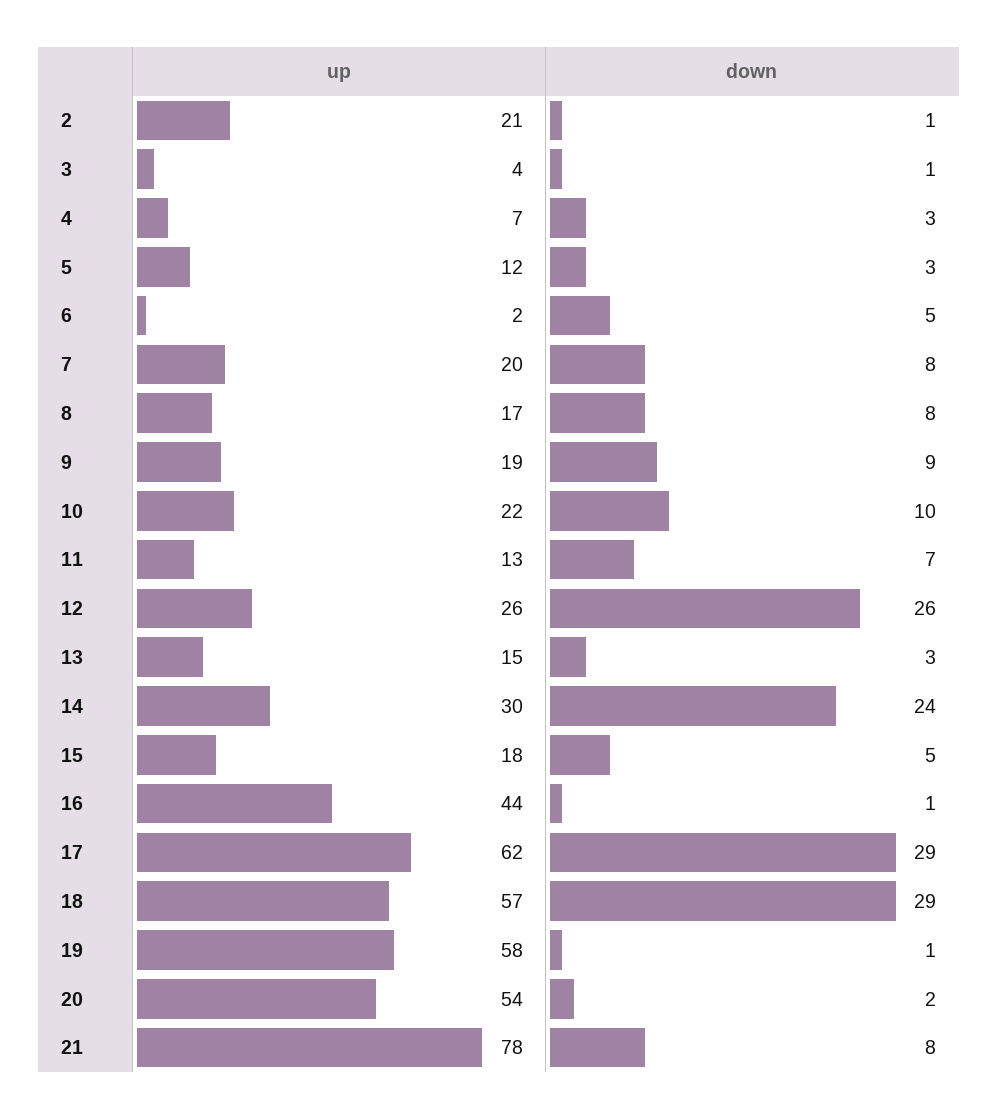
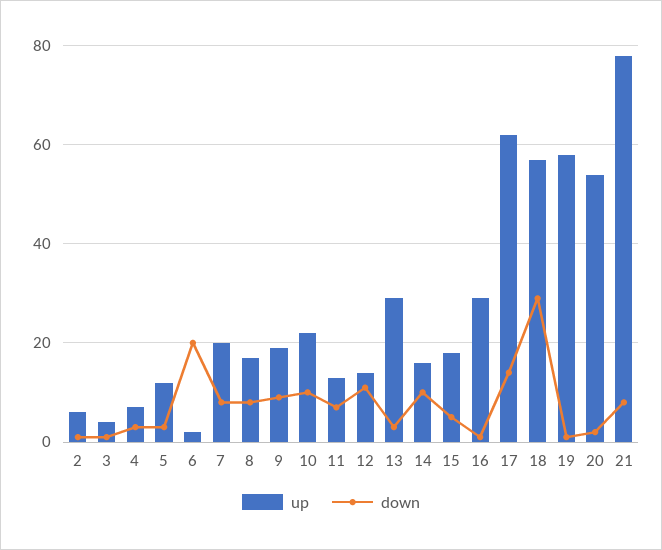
  {
    "up": {
-     "2": 21,
+     "2": 5,
      "3": 4,
      "4": 7,
      "5": 12,
      "6": 2,
      "7": 20,
      "8": 17,
      "9": 19,
      "10": 22,
      "11": 13,
-     "12": 26,
+     "12": 15,
-     "13": 15,
+     "13": 30,
-     "14": 30,
+     "14": 15,
      "15": 18,
-     "16": 44,
+     "16": 30,
      "17": 62,
      "18": 57,
      "19": 58,
      "20": 54,
      "21": 78
    },
    "down": {
      "2": 1,
      "3": 1,
      "4": 3,
      "5": 3,
-     "6": 5,
+     "6": 20,
      "7": 8,
      "8": 8,
      "9": 9,
      "10": 10,
      "11": 7,
-     "12": 26,
+     "12": 10,
      "13": 3,
-     "14": 24,
+     "14": 10,
      "15": 5,
      "16": 1,
-     "17": 29,
+     "17": 15,
      "18": 29,
      "19": 1,
      "20": 2,
      "21": 8
    }
  }

